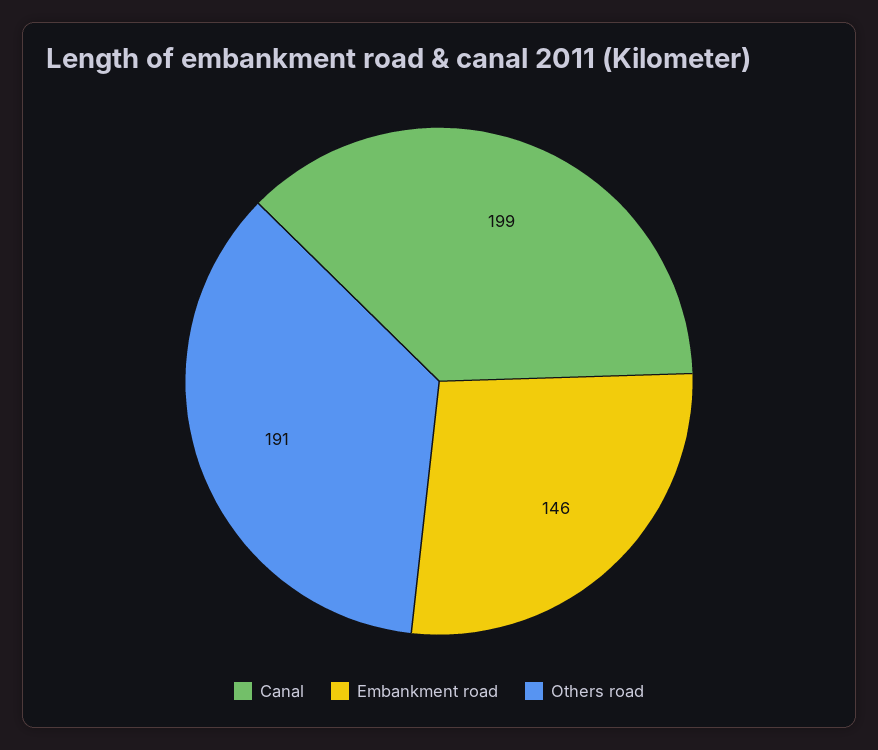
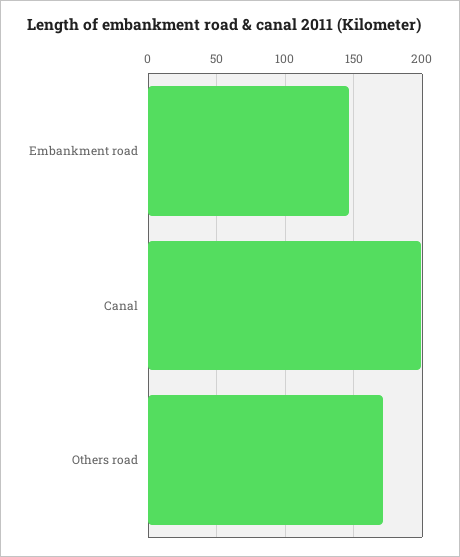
  {
    "Canal": 199,
    "Embankment road": 146,
-   "Others road": 191
+   "Others road": 170
  }

